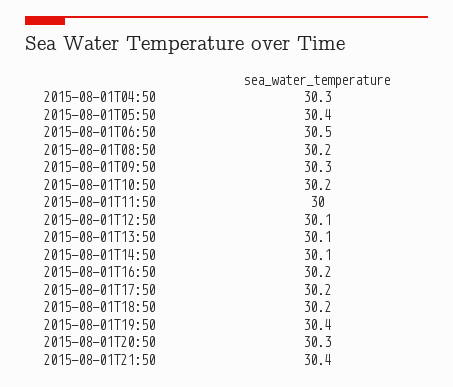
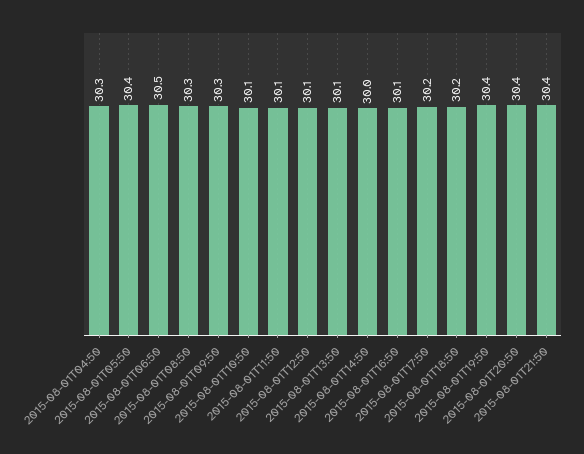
  {
    "2015-08-01T04:50": 30.3,
    "2015-08-01T05:50": 30.4,
    "2015-08-01T06:50": 30.5,
-   "2015-08-01T08:50": 30.2,
+   "2015-08-01T08:50": 30.3,
    "2015-08-01T09:50": 30.3,
-   "2015-08-01T10:50": 30.2,
+   "2015-08-01T10:50": 30.1,
-   "2015-08-01T11:50": 30,
+   "2015-08-01T11:50": 30.1,
    "2015-08-01T12:50": 30.1,
    "2015-08-01T13:50": 30.1,
-   "2015-08-01T14:50": 30.1,
+   "2015-08-01T14:50": 30,
-   "2015-08-01T16:50": 30.2,
+   "2015-08-01T16:50": 30.1,
    "2015-08-01T17:50": 30.2,
    "2015-08-01T18:50": 30.2,
    "2015-08-01T19:50": 30.4,
-   "2015-08-01T20:50": 30.3,
+   "2015-08-01T20:50": 30.4,
    "2015-08-01T21:50": 30.4
  }

